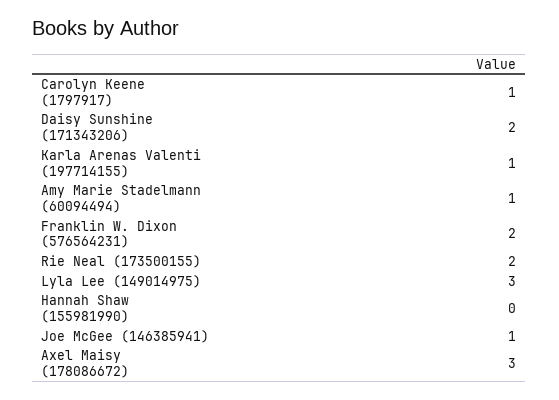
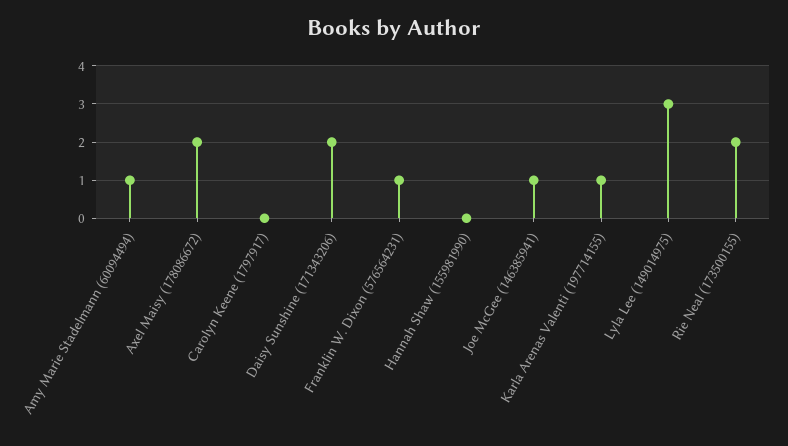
  {
-   "Carolyn Keene (1797917)": 1,
+   "Carolyn Keene (1797917)": 0,
    "Daisy Sunshine (171343206)": 2,
    "Karla Arenas Valenti (197714155)": 1,
    "Amy Marie Stadelmann (60094494)": 1,
-   "Franklin W. Dixon (576564231)": 2,
+   "Franklin W. Dixon (576564231)": 1,
    "Rie Neal (173500155)": 2,
    "Lyla Lee (149014975)": 3,
    "Hannah Shaw (155981990)": 0,
    "Joe McGee (146385941)": 1,
-   "Axel Maisy (178086672)": 3
+   "Axel Maisy (178086672)": 2
  }

